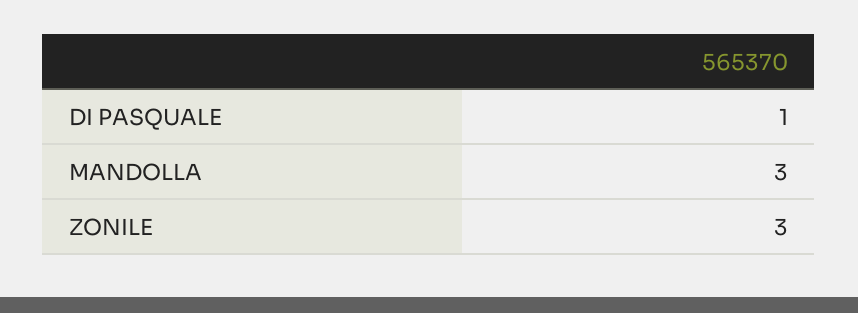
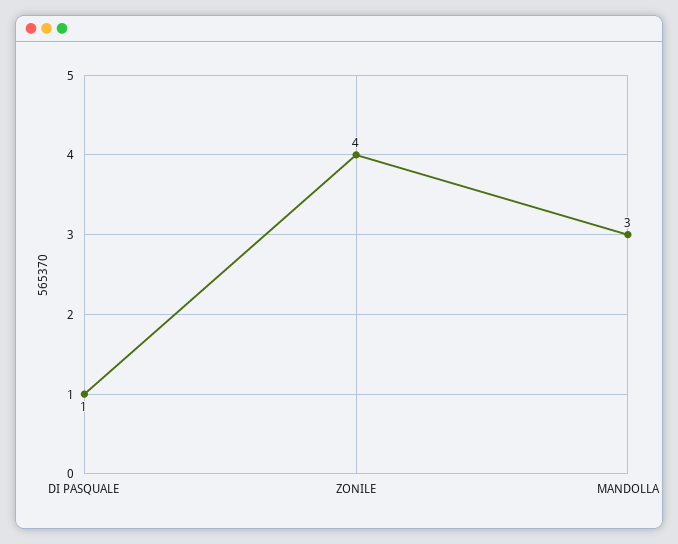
  {
    "DI PASQUALE": 1,
    "MANDOLLA": 3,
-   "ZONILE": 3
+   "ZONILE": 4
  }

